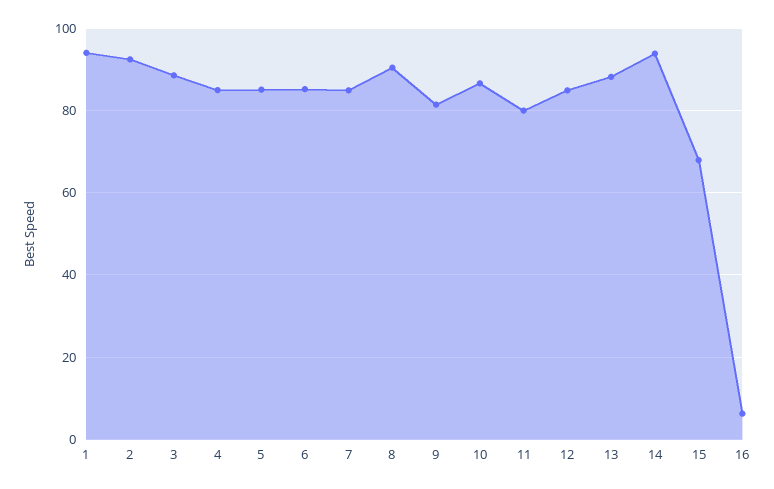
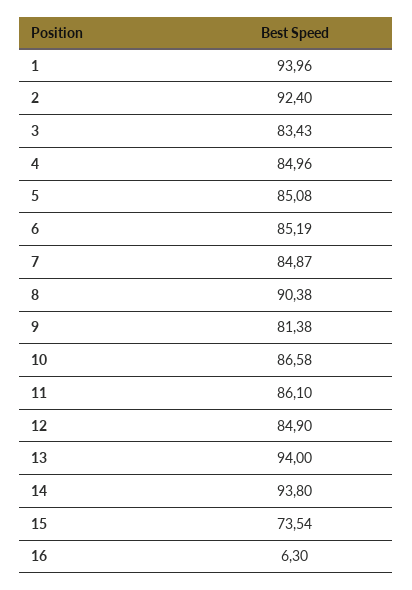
  {
    "1": 93.96,
    "2": 92.4,
-   "3": 88,
+   "3": 83.43,
    "4": 84.96,
    "5": 85.08,
    "6": 85.19,
    "7": 84.87,
    "8": 90.38,
    "9": 81.38,
    "10": 86.58,
-   "11": 80,
+   "11": 86.1,
    "12": 84.9,
-   "13": 88,
+   "13": 94,
    "14": 93.8,
-   "15": 68,
+   "15": 73.54,
    "16": 6.3
  }

